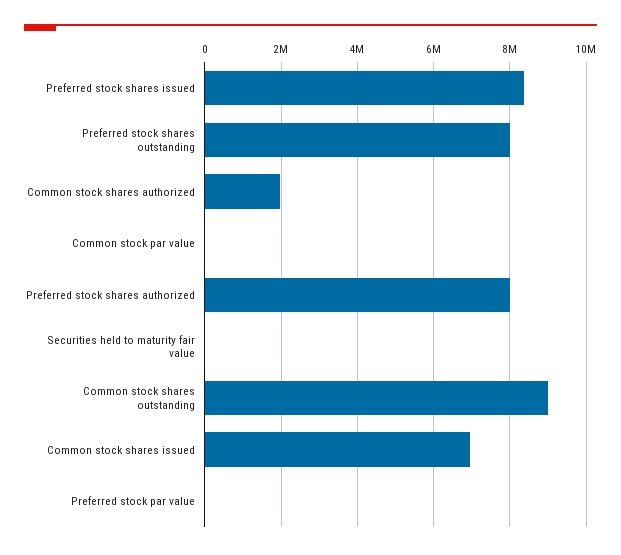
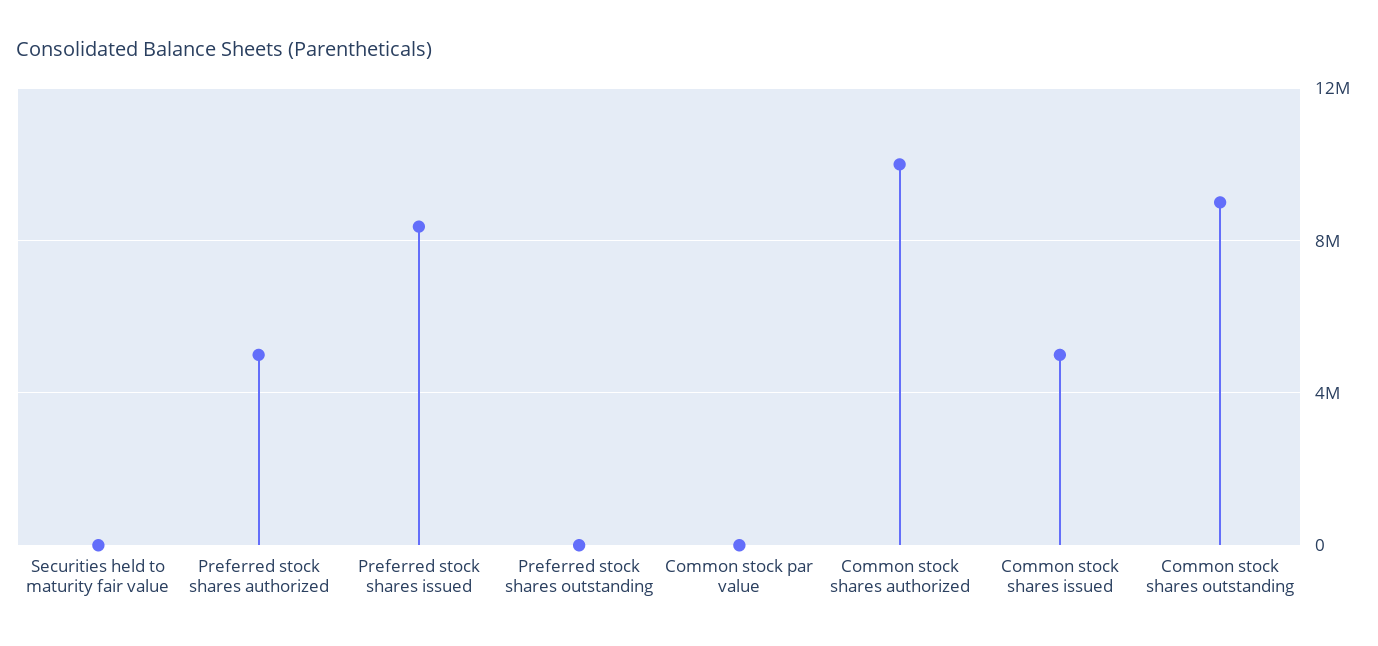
  {
    "Preferred stock shares issued": 8400000,
-   "Preferred stock shares outstanding": 8000000,
+   "Preferred stock shares outstanding": 0,
-   "Common stock shares authorized": 2000000,
+   "Common stock shares authorized": 10000000,
    "Common stock par value": 0,
-   "Preferred stock shares authorized": 8000000,
+   "Preferred stock shares authorized": 5000000,
    "Securities held to maturity fair value": 0,
    "Common stock shares outstanding": 9000000,
-   "Common stock shares issued": 7000000,
+   "Common stock shares issued": 5000000
-   "Preferred stock par value": 0
  }

